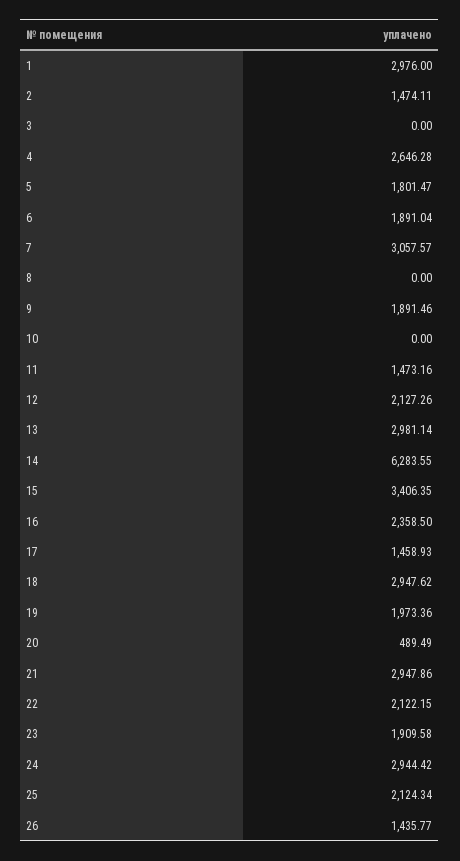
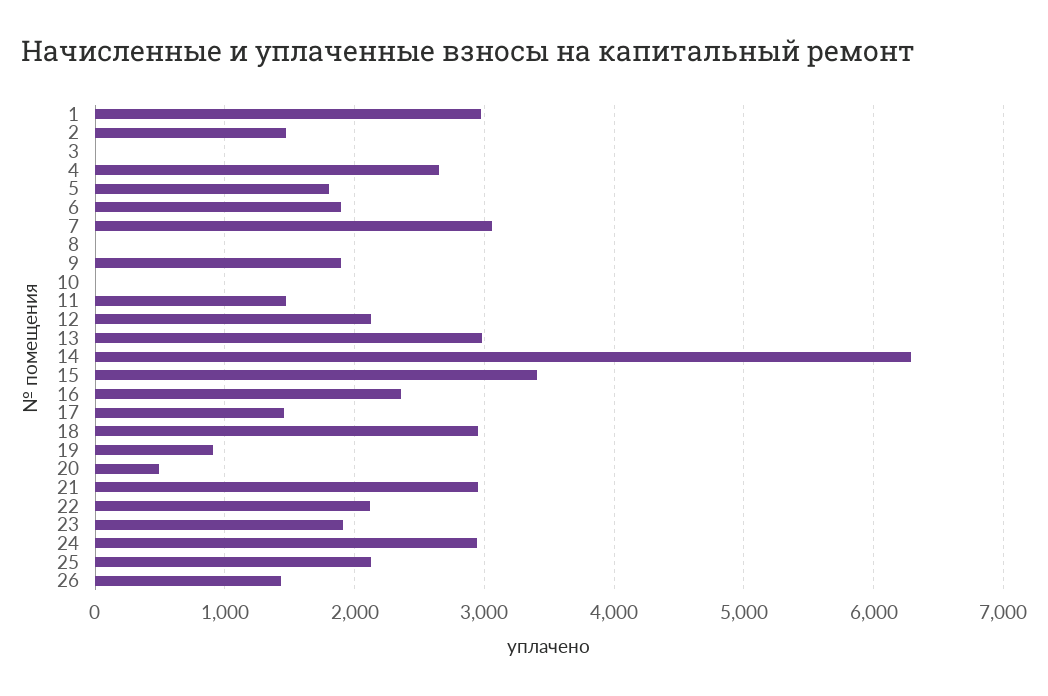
  {
    "1": 2976,
    "2": 1474.11,
    "3": 0,
    "4": 2646.28,
    "5": 1801.47,
    "6": 1891.04,
    "7": 3057.57,
    "8": 0,
    "9": 1891.46,
    "10": 0,
    "11": 1473.16,
    "12": 2127.26,
    "13": 2981.14,
    "14": 6283.55,
    "15": 3406.35,
    "16": 2358.5,
    "17": 1458.93,
    "18": 2947.62,
-   "19": 1973.36,
+   "19": 900,
    "20": 489.49,
    "21": 2947.86,
    "22": 2122.15,
    "23": 1909.58,
    "24": 2944.42,
    "25": 2124.34,
    "26": 1435.77
  }

